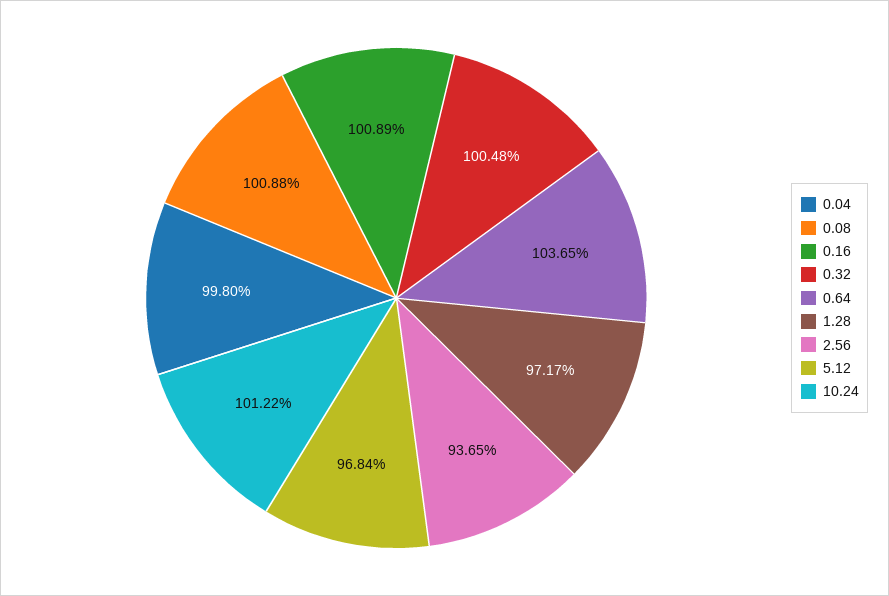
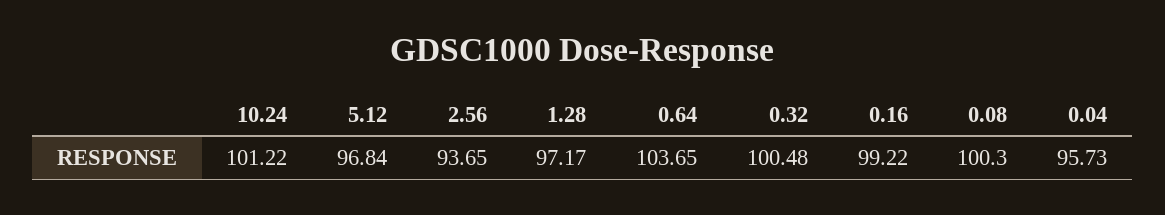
  {
-   "0.04": 99.8,
+   "0.04": 95.73,
-   "0.08": 100.88,
+   "0.08": 100.3,
-   "0.16": 100.89,
+   "0.16": 99.22,
    "0.32": 100.48,
    "0.64": 103.65,
    "1.28": 97.17,
    "2.56": 93.65,
    "5.12": 96.84,
    "10.24": 101.22
  }

